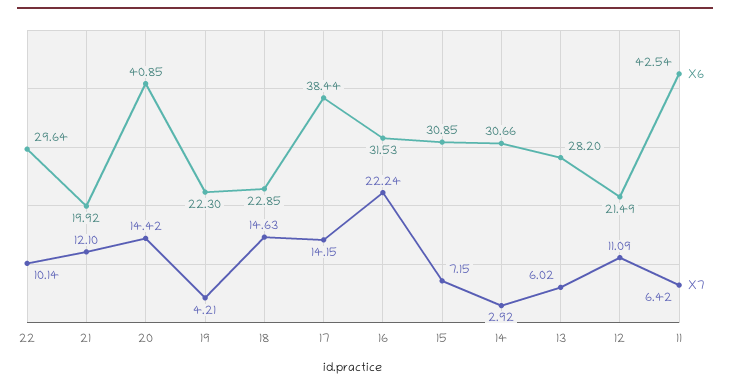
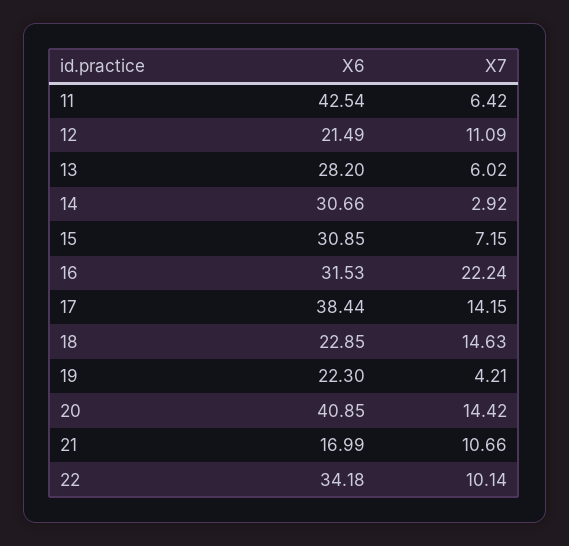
  {
    "X6": {
-     "22": 29.64,
+     "22": 34.18,
-     "21": 19.92,
+     "21": 16.99,
      "20": 40.85,
      "19": 22.3,
      "18": 22.85,
      "17": 38.44,
      "16": 31.53,
      "15": 30.85,
      "14": 30.66,
      "13": 28.2,
      "12": 21.49,
      "11": 42.54
    },
    "X7": {
      "22": 10.14,
-     "21": 12.1,
+     "21": 10.66,
      "20": 14.42,
      "19": 4.21,
      "18": 14.63,
      "17": 14.15,
      "16": 22.24,
      "15": 7.15,
      "14": 2.92,
      "13": 6.02,
      "12": 11.09,
      "11": 6.42
    }
  }

